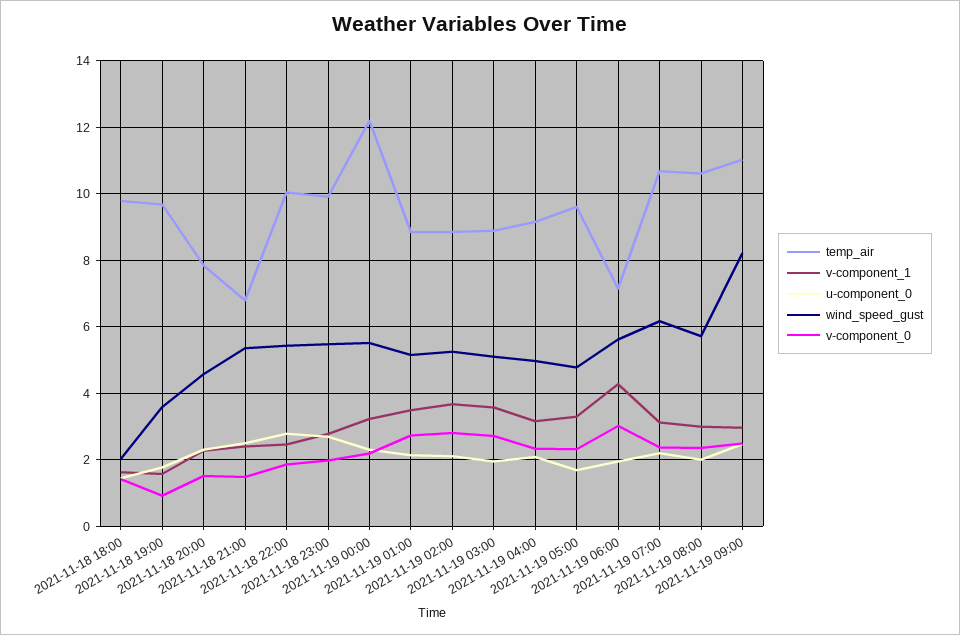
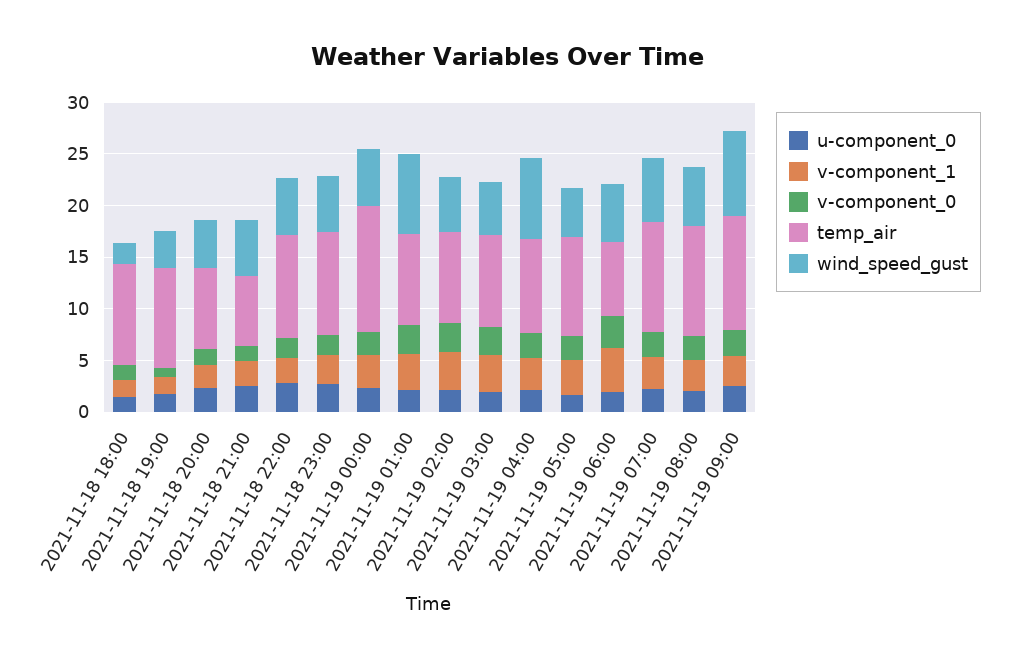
  {
    "temp_air": {
      "2021-11-18 18:00": 9.8,
      "2021-11-18 19:00": 9.6,
      "2021-11-18 20:00": 7.8,
      "2021-11-18 21:00": 6.8,
      "2021-11-18 22:00": 10,
      "2021-11-18 23:00": 10,
      "2021-11-19 00:00": 12.2,
      "2021-11-19 01:00": 8.8,
      "2021-11-19 02:00": 8.8,
      "2021-11-19 03:00": 9,
      "2021-11-19 04:00": 9.2,
      "2021-11-19 05:00": 9.6,
      "2021-11-19 06:00": 7.2,
      "2021-11-19 07:00": 10.6,
      "2021-11-19 08:00": 10.6,
      "2021-11-19 09:00": 11
    },
    "v-component_1": {
      "2021-11-18 18:00": 1.6,
      "2021-11-18 19:00": 1.6,
      "2021-11-18 20:00": 2.2,
      "2021-11-18 21:00": 2.4,
      "2021-11-18 22:00": 2.4,
      "2021-11-18 23:00": 2.8,
      "2021-11-19 00:00": 3.2,
      "2021-11-19 01:00": 3.6,
      "2021-11-19 02:00": 3.6,
      "2021-11-19 03:00": 3.6,
      "2021-11-19 04:00": 3.2,
      "2021-11-19 05:00": 3.4,
      "2021-11-19 06:00": 4.2,
      "2021-11-19 07:00": 3.2,
      "2021-11-19 08:00": 3,
      "2021-11-19 09:00": 3
    },
    "u-component_0": {
      "2021-11-18 18:00": 1.4,
      "2021-11-18 19:00": 1.8,
      "2021-11-18 20:00": 2.4,
      "2021-11-18 21:00": 2.6,
      "2021-11-18 22:00": 2.8,
      "2021-11-18 23:00": 2.8,
      "2021-11-19 00:00": 2.4,
      "2021-11-19 01:00": 2.2,
      "2021-11-19 02:00": 2.2,
      "2021-11-19 03:00": 2,
      "2021-11-19 04:00": 2,
      "2021-11-19 05:00": 1.6,
      "2021-11-19 06:00": 2,
      "2021-11-19 07:00": 2.2,
      "2021-11-19 08:00": 2,
      "2021-11-19 09:00": 2.4
    },
    "wind_speed_gust": {
      "2021-11-18 18:00": 2,
      "2021-11-18 19:00": 3.6,
      "2021-11-18 20:00": 4.6,
      "2021-11-18 21:00": 5.4,
      "2021-11-18 22:00": 5.4,
      "2021-11-18 23:00": 5.4,
      "2021-11-19 00:00": 5.6,
-     "2021-11-19 01:00": 5.2,
+     "2021-11-19 01:00": 8,
      "2021-11-19 02:00": 5.2,
      "2021-11-19 03:00": 5.2,
-     "2021-11-19 04:00": 5,
+     "2021-11-19 04:00": 8,
      "2021-11-19 05:00": 4.8,
      "2021-11-19 06:00": 5.6,
      "2021-11-19 07:00": 6.2,
      "2021-11-19 08:00": 5.8,
      "2021-11-19 09:00": 8.2
    },
    "v-component_0": {
      "2021-11-18 18:00": 1.4,
      "2021-11-18 19:00": 1,
      "2021-11-18 20:00": 1.6,
      "2021-11-18 21:00": 1.4,
      "2021-11-18 22:00": 1.8,
      "2021-11-18 23:00": 2,
      "2021-11-19 00:00": 2.2,
      "2021-11-19 01:00": 2.8,
      "2021-11-19 02:00": 2.8,
      "2021-11-19 03:00": 2.8,
      "2021-11-19 04:00": 2.4,
      "2021-11-19 05:00": 2.4,
      "2021-11-19 06:00": 3,
      "2021-11-19 07:00": 2.4,
      "2021-11-19 08:00": 2.4,
      "2021-11-19 09:00": 2.4
    }
  }

